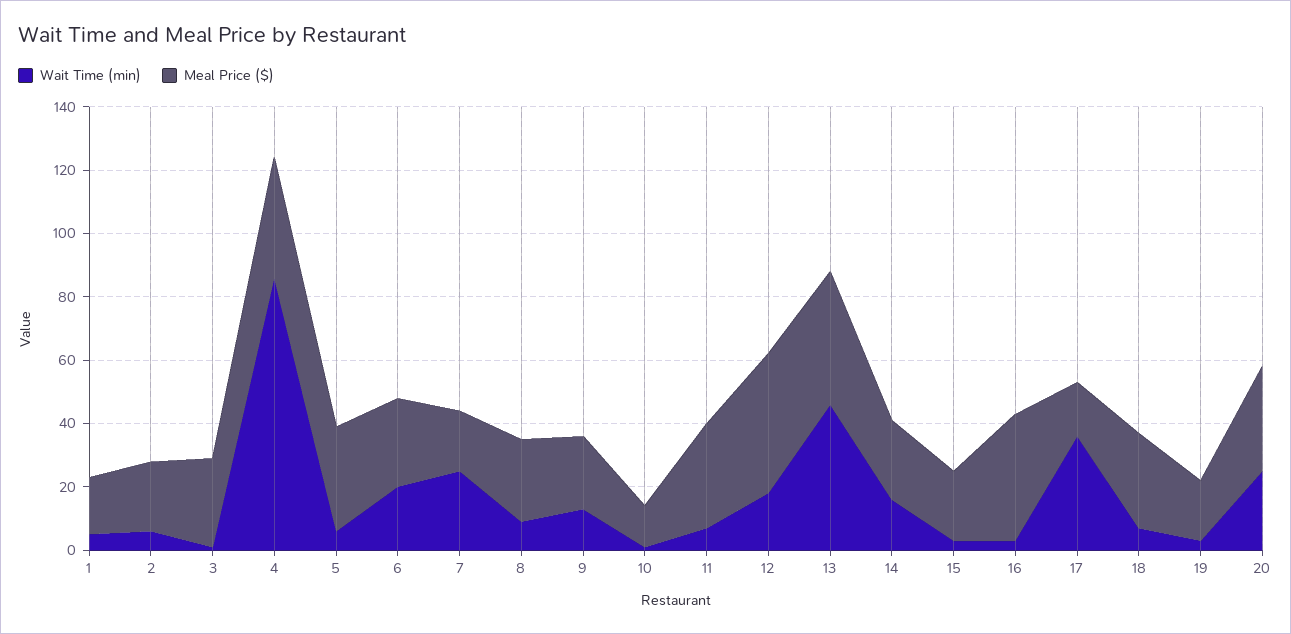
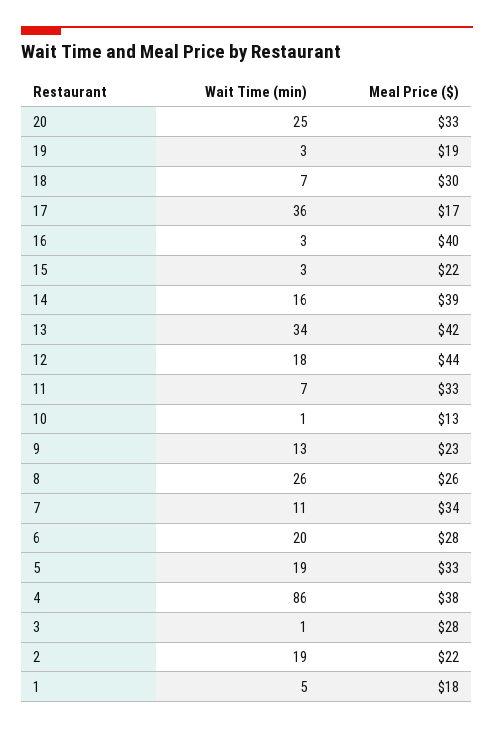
  {
    "Wait Time (min)": {
      "1": 5,
-     "2": 5,
+     "2": 19,
      "3": 1,
      "4": 86,
-     "5": 5,
+     "5": 19,
      "6": 20,
-     "7": 25,
+     "7": 11,
-     "8": 10,
+     "8": 26,
      "9": 13,
      "10": 1,
      "11": 7,
      "12": 18,
-     "13": 45,
+     "13": 34,
      "14": 16,
      "15": 3,
      "16": 3,
      "17": 36,
      "18": 7,
      "19": 3,
      "20": 25
    },
    "Meal Price ($)": {
      "1": 18,
      "2": 22,
      "3": 28,
      "4": 38,
      "5": 33,
      "6": 28,
-     "7": 20,
+     "7": 34,
      "8": 26,
      "9": 23,
      "10": 13,
      "11": 33,
      "12": 44,
      "13": 42,
-     "14": 25,
+     "14": 39,
      "15": 22,
      "16": 40,
      "17": 17,
      "18": 30,
      "19": 19,
      "20": 33
    }
  }

